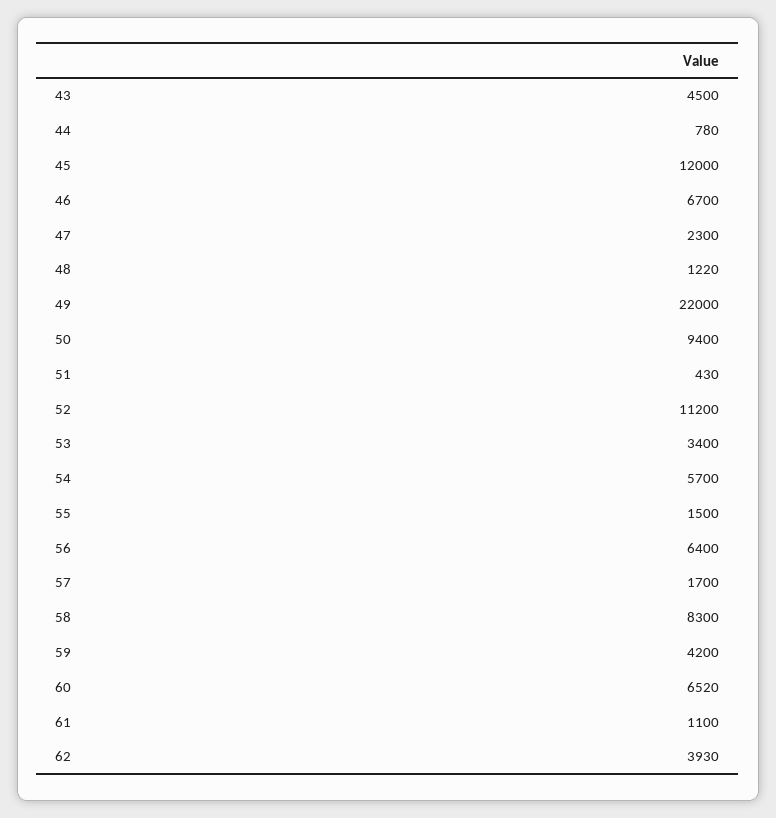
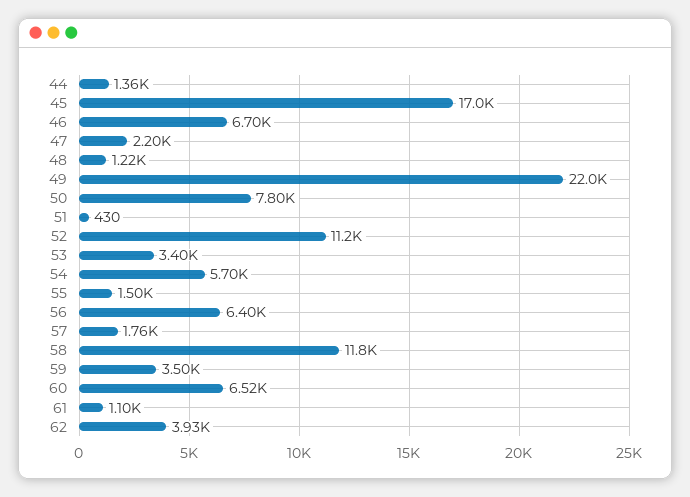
  {
-   "43": 4500,
-   "44": 780,
+   "44": 1360,
-   "45": 12000,
+   "45": 17000,
    "46": 6700,
-   "47": 2300,
+   "47": 2200,
    "48": 1220,
    "49": 22000,
-   "50": 9400,
+   "50": 7800,
    "51": 430,
    "52": 11200,
    "53": 3400,
    "54": 5700,
    "55": 1500,
    "56": 6400,
-   "57": 1700,
+   "57": 1760,
-   "58": 8300,
+   "58": 11800,
-   "59": 4200,
+   "59": 3500,
    "60": 6520,
    "61": 1100,
    "62": 3930
  }

